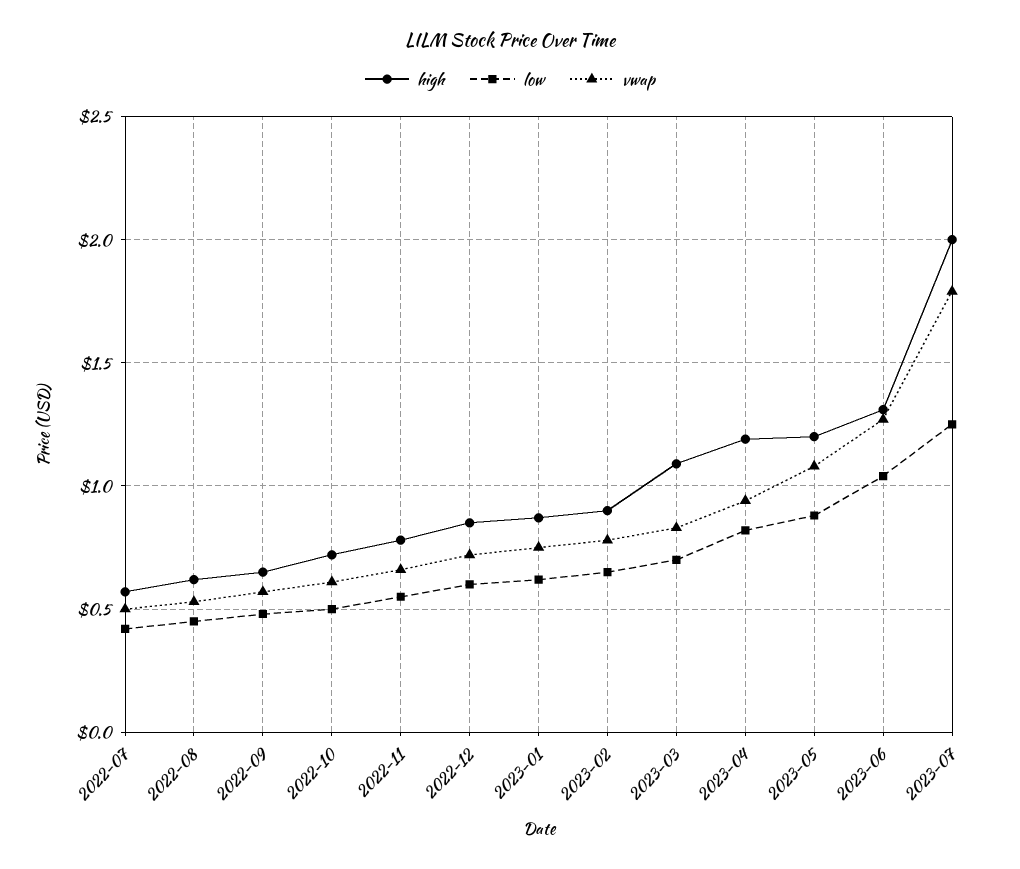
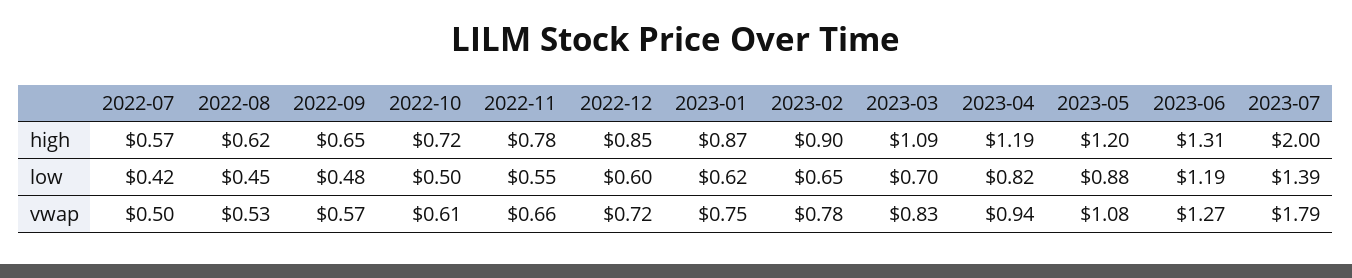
  {
    "high": {
      "2022-07": 0.57,
      "2022-08": 0.62,
      "2022-09": 0.65,
      "2022-10": 0.72,
      "2022-11": 0.78,
      "2022-12": 0.85,
      "2023-01": 0.87,
      "2023-02": 0.9,
      "2023-03": 1.09,
      "2023-04": 1.19,
      "2023-05": 1.2,
      "2023-06": 1.31,
      "2023-07": 2
    },
    "low": {
      "2022-07": 0.42,
      "2022-08": 0.45,
      "2022-09": 0.48,
      "2022-10": 0.5,
      "2022-11": 0.55,
      "2022-12": 0.6,
      "2023-01": 0.62,
      "2023-02": 0.65,
      "2023-03": 0.7,
      "2023-04": 0.82,
      "2023-05": 0.88,
-     "2023-06": 1.05,
+     "2023-06": 1.19,
-     "2023-07": 1.25
+     "2023-07": 1.39
    },
    "vwap": {
      "2022-07": 0.5,
      "2022-08": 0.53,
      "2022-09": 0.57,
      "2022-10": 0.61,
      "2022-11": 0.66,
      "2022-12": 0.72,
      "2023-01": 0.75,
      "2023-02": 0.78,
      "2023-03": 0.83,
      "2023-04": 0.94,
      "2023-05": 1.08,
      "2023-06": 1.27,
      "2023-07": 1.79
    }
  }

